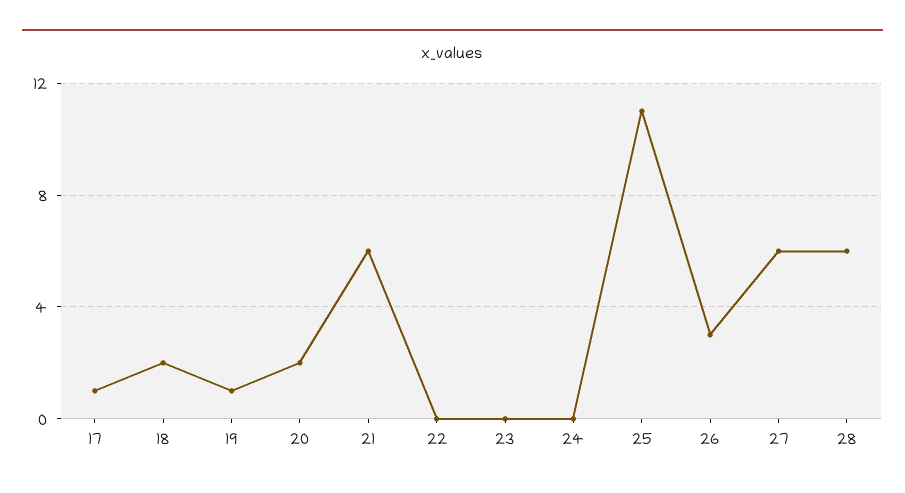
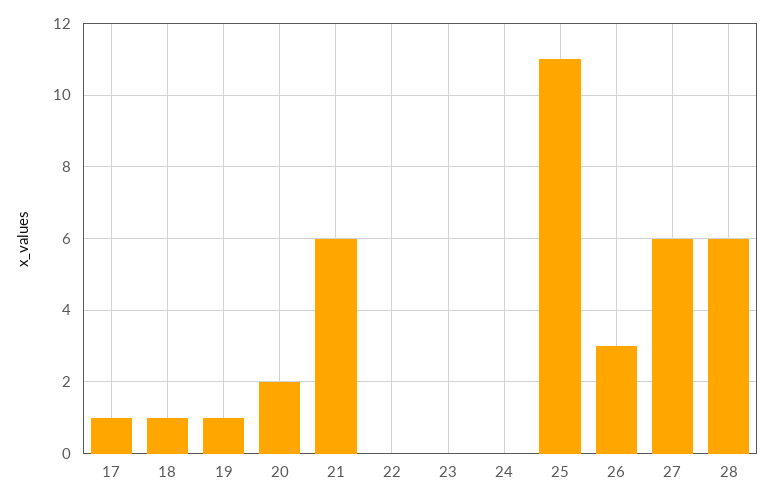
  {
    "17": 1,
-   "18": 2,
+   "18": 1,
    "19": 1,
    "20": 2,
    "21": 6,
    "22": 0,
    "23": 0,
    "24": 0,
    "25": 11,
    "26": 3,
    "27": 6,
    "28": 6
  }

